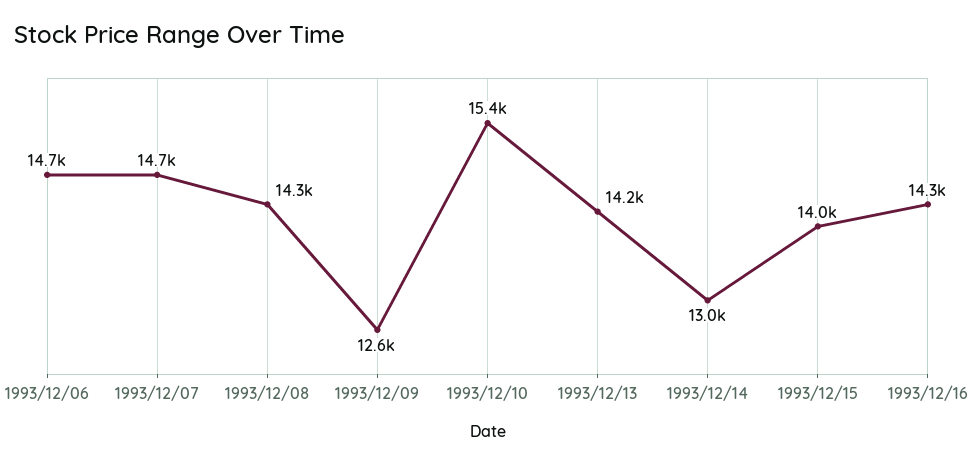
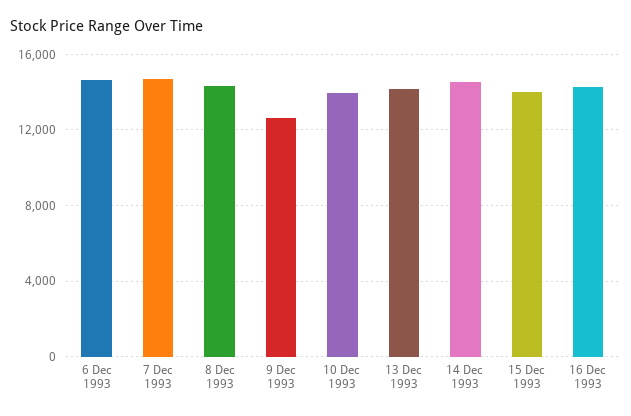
  {
    "1993/12/06": 14700,
    "1993/12/07": 14700,
    "1993/12/08": 14300,
    "1993/12/09": 12600,
-   "1993/12/10": 15400,
+   "1993/12/10": 14000,
    "1993/12/13": 14200,
-   "1993/12/14": 13000,
+   "1993/12/14": 14500,
    "1993/12/15": 14000,
    "1993/12/16": 14300
  }

